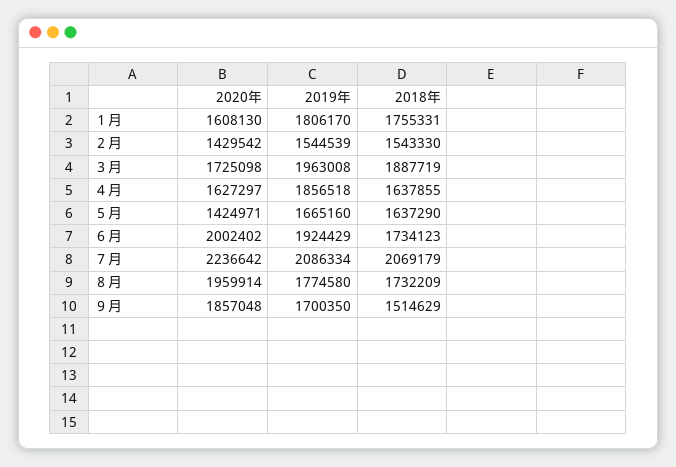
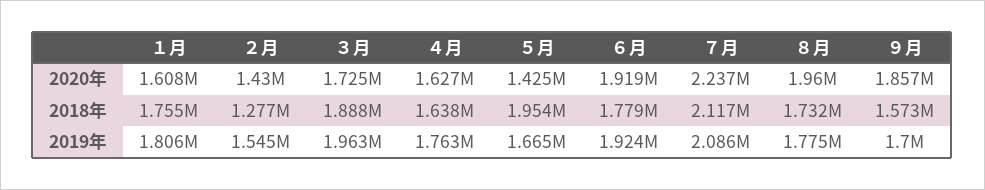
  {
    "2020年": {
      "１月": 1608130,
      "２月": 1429542,
      "３月": 1725098,
      "４月": 1627297,
      "５月": 1424971,
-     "６月": 2002402,
+     "６月": 1919000,
      "７月": 2236642,
      "８月": 1959914,
      "９月": 1857048
    },
    "2019年": {
      "１月": 1806170,
      "２月": 1544539,
      "３月": 1963008,
-     "４月": 1856518,
+     "４月": 1763000,
      "５月": 1665160,
      "６月": 1924429,
      "７月": 2086334,
      "８月": 1774580,
      "９月": 1700350
    },
    "2018年": {
      "１月": 1755331,
-     "２月": 1543330,
+     "２月": 1277000,
      "３月": 1887719,
      "４月": 1637855,
-     "５月": 1637290,
+     "５月": 1954000,
-     "６月": 1734123,
+     "６月": 1779000,
-     "７月": 2069179,
+     "７月": 2117000,
      "８月": 1732209,
-     "９月": 1514629
+     "９月": 1573000
    }
  }

